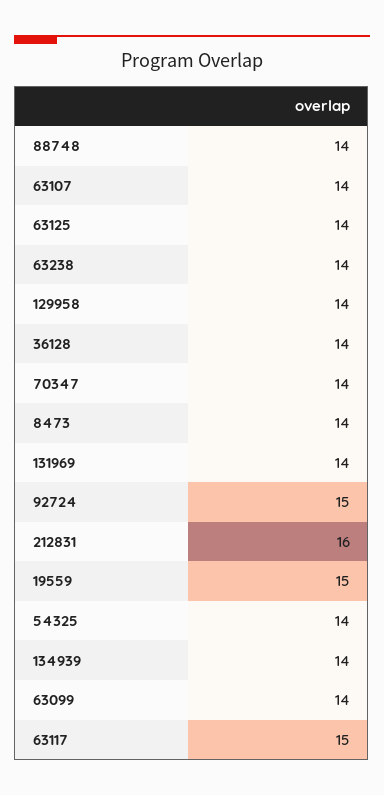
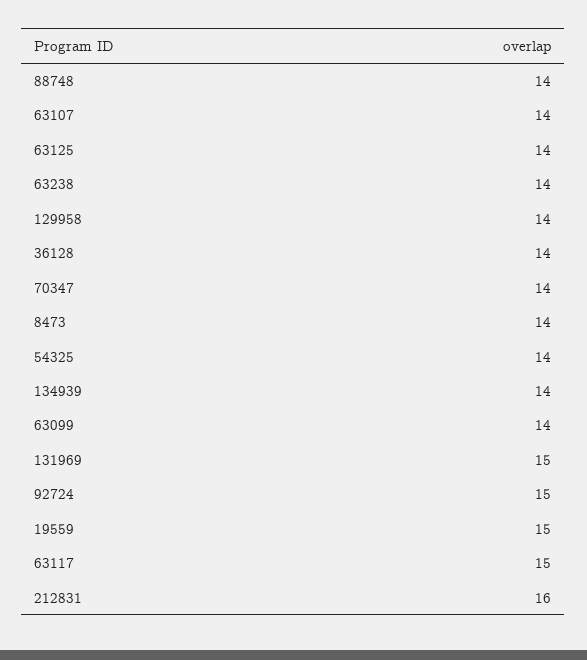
  {
    "88748": 14,
    "63107": 14,
    "63125": 14,
    "63238": 14,
    "129958": 14,
    "36128": 14,
    "70347": 14,
    "8473": 14,
-   "131969": 14,
+   "131969": 15,
    "92724": 15,
    "212831": 16,
    "19559": 15,
    "54325": 14,
    "134939": 14,
    "63099": 14,
    "63117": 15
  }

